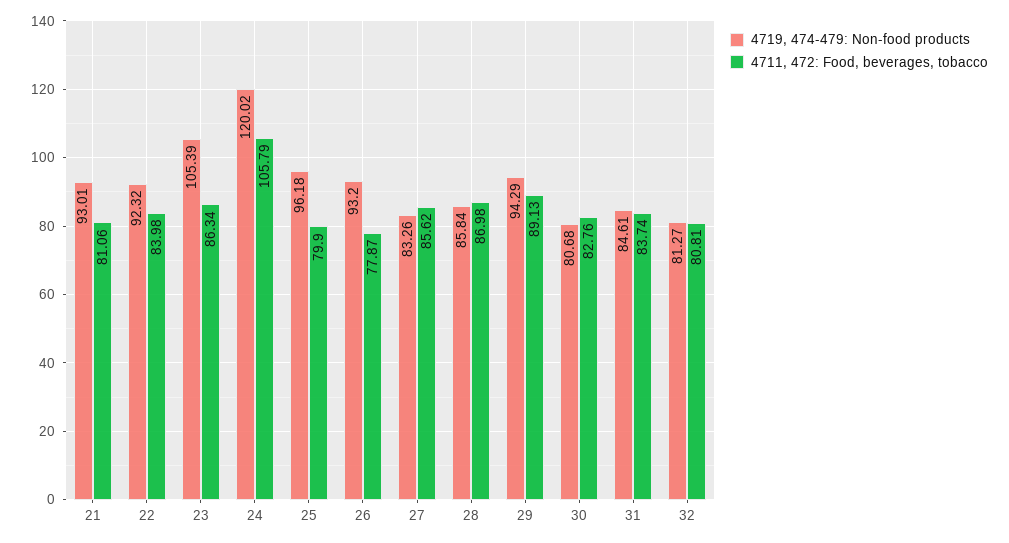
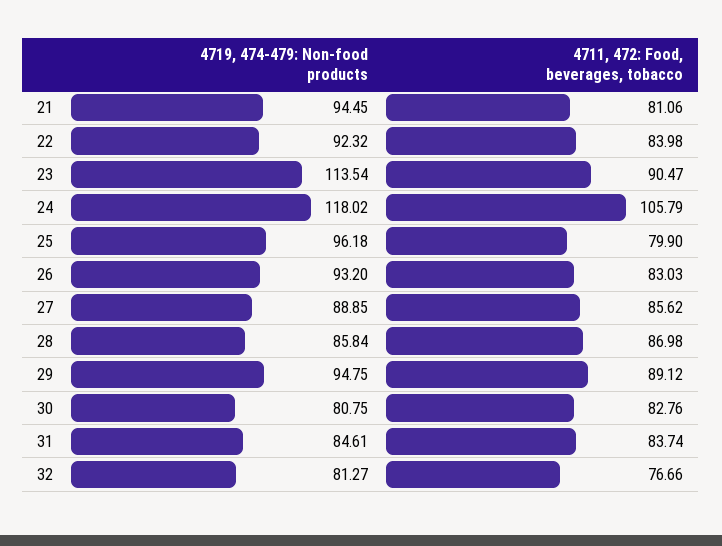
  {
    "4719, 474-479: Non-food products": {
-     "21": 93.01,
+     "21": 94.45,
      "22": 92.32,
-     "23": 105.39,
+     "23": 113.54,
-     "24": 120.02,
+     "24": 118.02,
      "25": 96.18,
      "26": 93.2,
-     "27": 83.26,
+     "27": 88.85,
      "28": 85.84,
-     "29": 94.29,
+     "29": 94.75,
-     "30": 80.68,
+     "30": 80.75,
      "31": 84.61,
      "32": 81.27
    },
    "4711, 472: Food, beverages, tobacco": {
      "21": 81.06,
      "22": 83.98,
-     "23": 86.34,
+     "23": 90.47,
      "24": 105.79,
      "25": 79.9,
-     "26": 77.87,
+     "26": 83.03,
      "27": 85.62,
      "28": 86.98,
-     "29": 89.13,
+     "29": 89.12,
      "30": 82.76,
      "31": 83.74,
-     "32": 80.81
+     "32": 76.66
    }
  }

